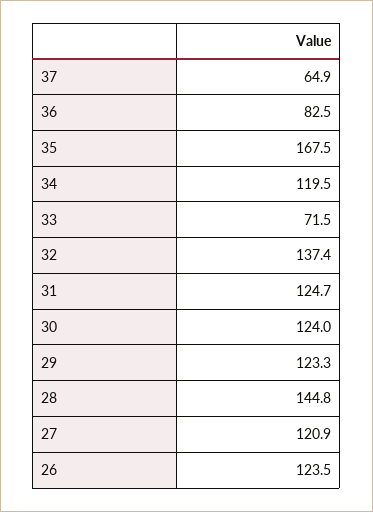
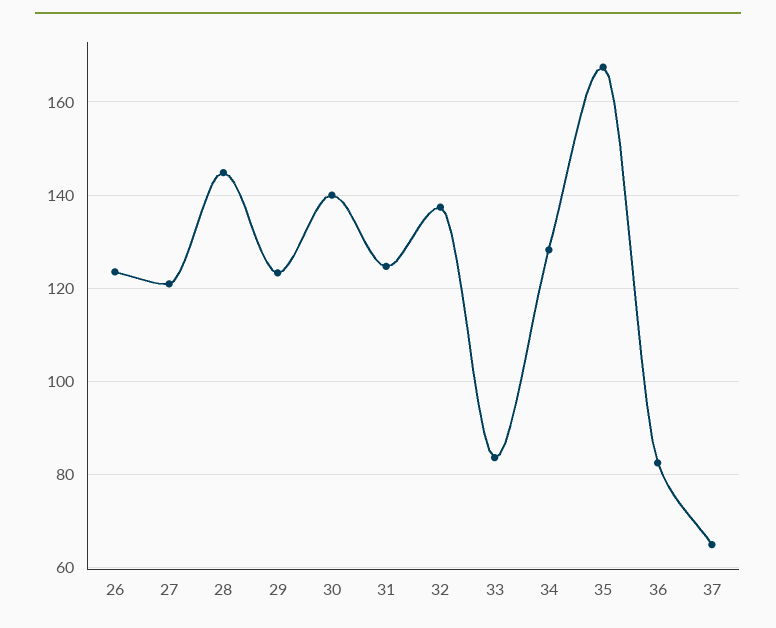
  {
    "37": 64.9,
    "36": 82.5,
    "35": 167.5,
-   "34": 119.5,
+   "34": 128,
-   "33": 71.5,
+   "33": 84,
    "32": 137.4,
    "31": 124.7,
-   "30": 124,
+   "30": 140,
    "29": 123.3,
    "28": 144.8,
    "27": 120.9,
    "26": 123.5
  }

